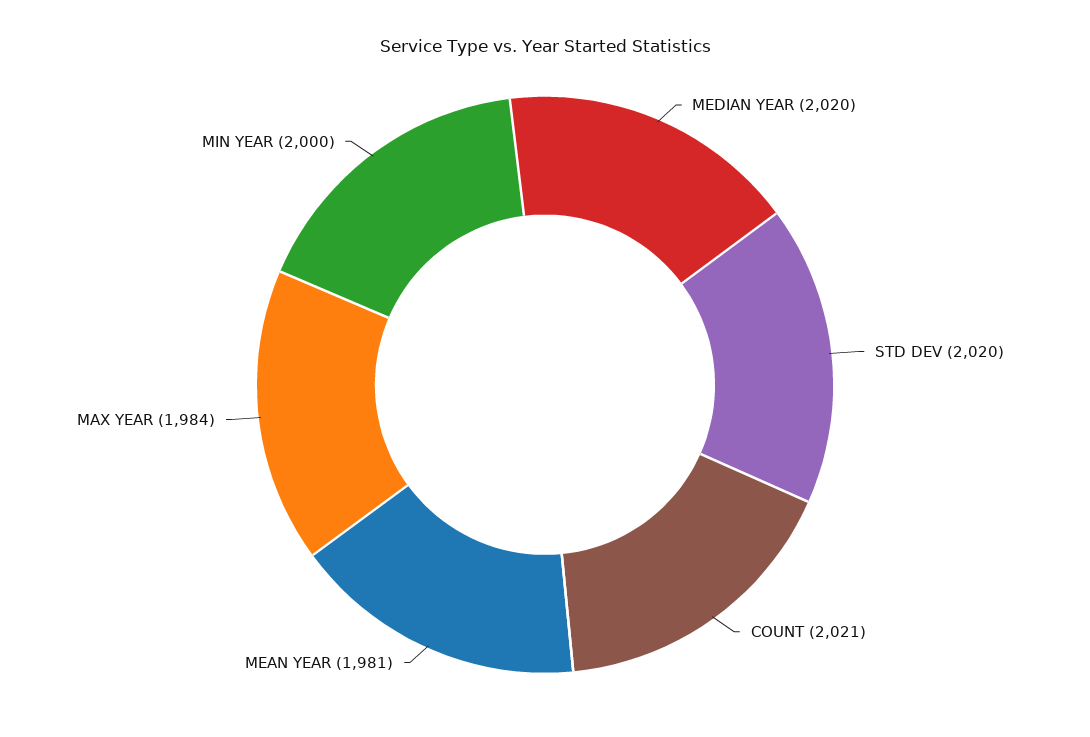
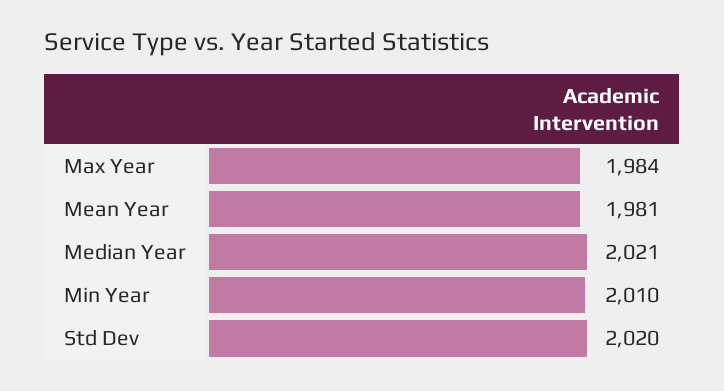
  {
-   "MEDIAN YEAR": 2020,
+   "MEDIAN YEAR": 2021,
    "STD DEV": 2020,
-   "COUNT": 2021,
    "MEAN YEAR": 1981,
    "MAX YEAR": 1984,
-   "MIN YEAR": 2000
+   "MIN YEAR": 2010
  }

